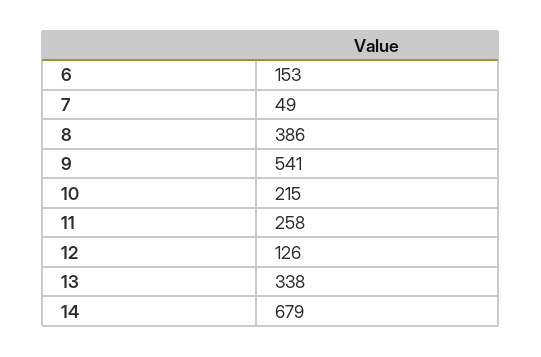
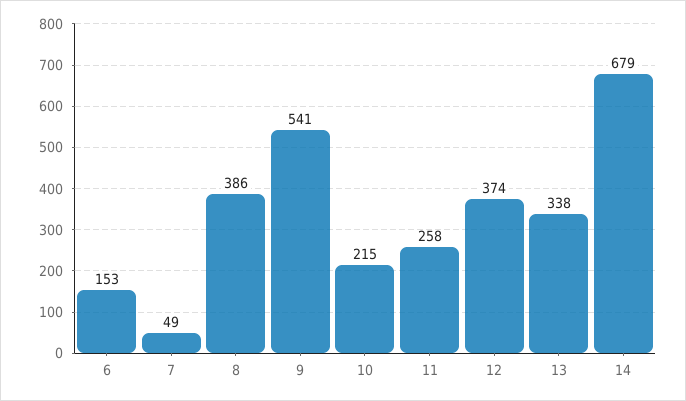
  {
    "6": 153,
    "7": 49,
    "8": 386,
    "9": 541,
    "10": 215,
    "11": 258,
-   "12": 126,
+   "12": 374,
    "13": 338,
    "14": 679
  }

